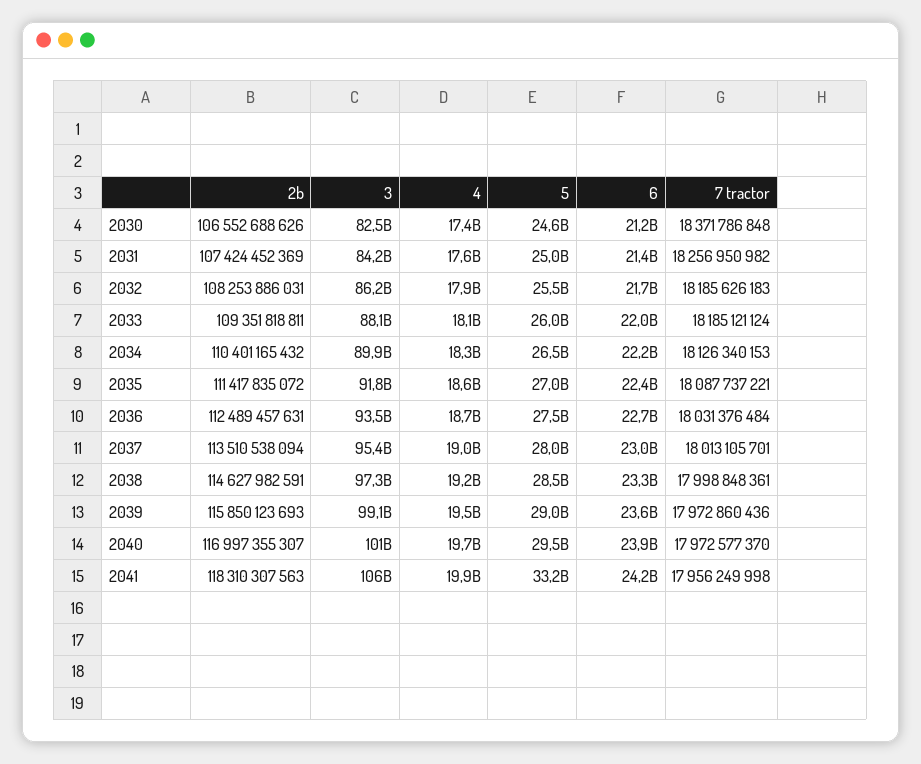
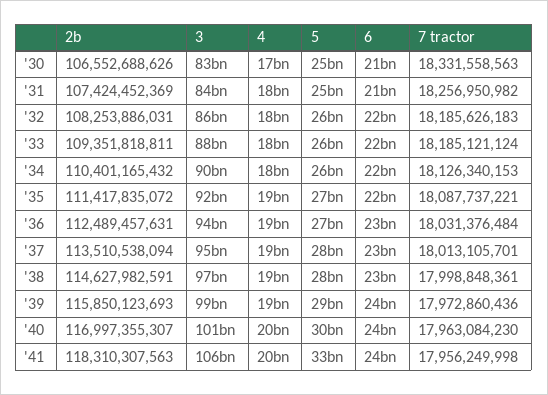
  {
    "2b": {
      "2030": 106552688626,
      "2031": 107424452369,
      "2032": 108253886031,
      "2033": 109351818811,
      "2034": 110401165432,
      "2035": 111417835072,
      "2036": 112489457631,
      "2037": 113510538094,
      "2038": 114627982591,
      "2039": 115850123693,
      "2040": 116997355307,
      "2041": 118310307563
    },
    "3": {
      "2030": 82500000000,
      "2031": 84200000000,
      "2032": 86200000000,
      "2033": 88100000000,
      "2034": 89900000000,
      "2035": 91800000000,
      "2036": 93500000000,
      "2037": 95400000000,
      "2038": 97300000000,
      "2039": 99100000000,
      "2040": 101000000000,
      "2041": 106000000000
    },
    "4": {
      "2030": 17400000000,
      "2031": 17600000000,
      "2032": 17900000000,
      "2033": 18100000000,
      "2034": 18300000000,
      "2035": 18600000000,
      "2036": 18700000000,
      "2037": 19000000000,
      "2038": 19200000000,
      "2039": 19500000000,
      "2040": 19700000000,
      "2041": 19900000000
    },
    "5": {
      "2030": 24600000000,
      "2031": 25000000000,
      "2032": 25500000000,
      "2033": 26000000000,
      "2034": 26500000000,
      "2035": 27000000000,
      "2036": 27500000000,
      "2037": 28000000000,
      "2038": 28500000000,
      "2039": 29000000000,
      "2040": 29500000000,
      "2041": 33200000000
    },
    "6": {
      "2030": 21200000000,
      "2031": 21400000000,
      "2032": 21700000000,
      "2033": 22000000000,
      "2034": 22200000000,
      "2035": 22400000000,
      "2036": 22700000000,
      "2037": 23000000000,
      "2038": 23300000000,
      "2039": 23600000000,
      "2040": 23900000000,
      "2041": 24200000000
    },
    "7 tractor": {
-     "2030": 18371786848,
+     "2030": 18331558563,
      "2031": 18256950982,
      "2032": 18185626183,
      "2033": 18185121124,
      "2034": 18126340153,
      "2035": 18087737221,
      "2036": 18031376484,
      "2037": 18013105701,
      "2038": 17998848361,
      "2039": 17972860436,
-     "2040": 17972577370,
+     "2040": 17963084230,
      "2041": 17956249998
    }
  }

